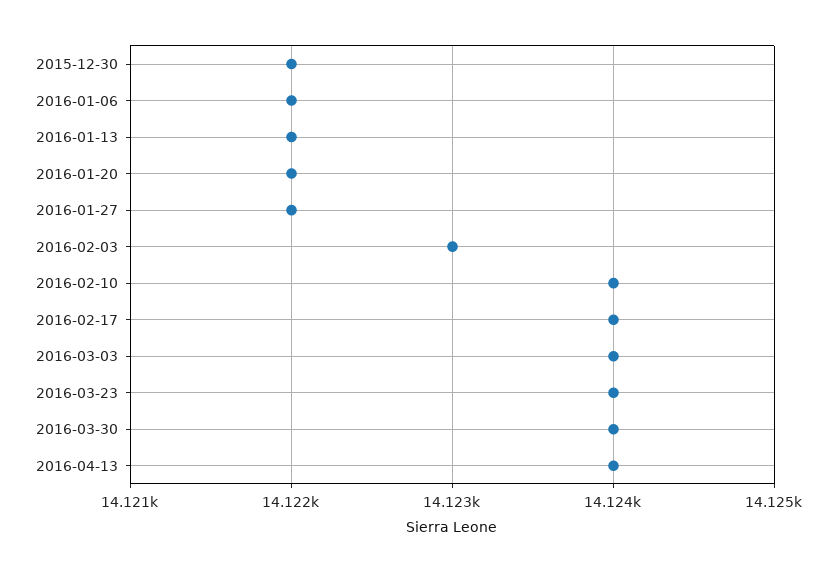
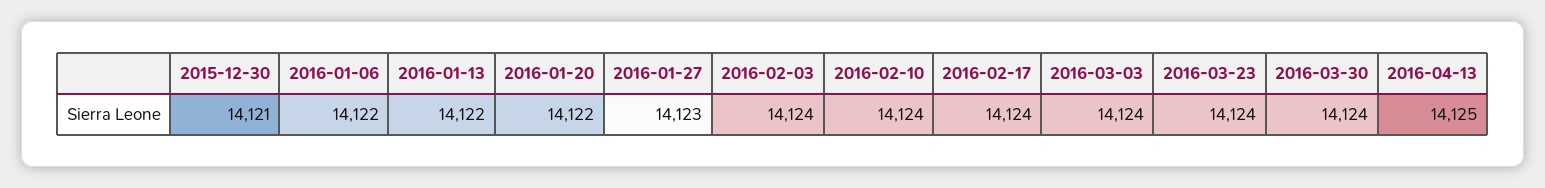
  {
-   "2015-12-30": 14122,
+   "2015-12-30": 14121,
    "2016-01-06": 14122,
    "2016-01-13": 14122,
    "2016-01-20": 14122,
-   "2016-01-27": 14122,
+   "2016-01-27": 14123,
-   "2016-02-03": 14123,
+   "2016-02-03": 14124,
    "2016-02-10": 14124,
    "2016-02-17": 14124,
    "2016-03-03": 14124,
    "2016-03-23": 14124,
    "2016-03-30": 14124,
-   "2016-04-13": 14124
+   "2016-04-13": 14125
  }

